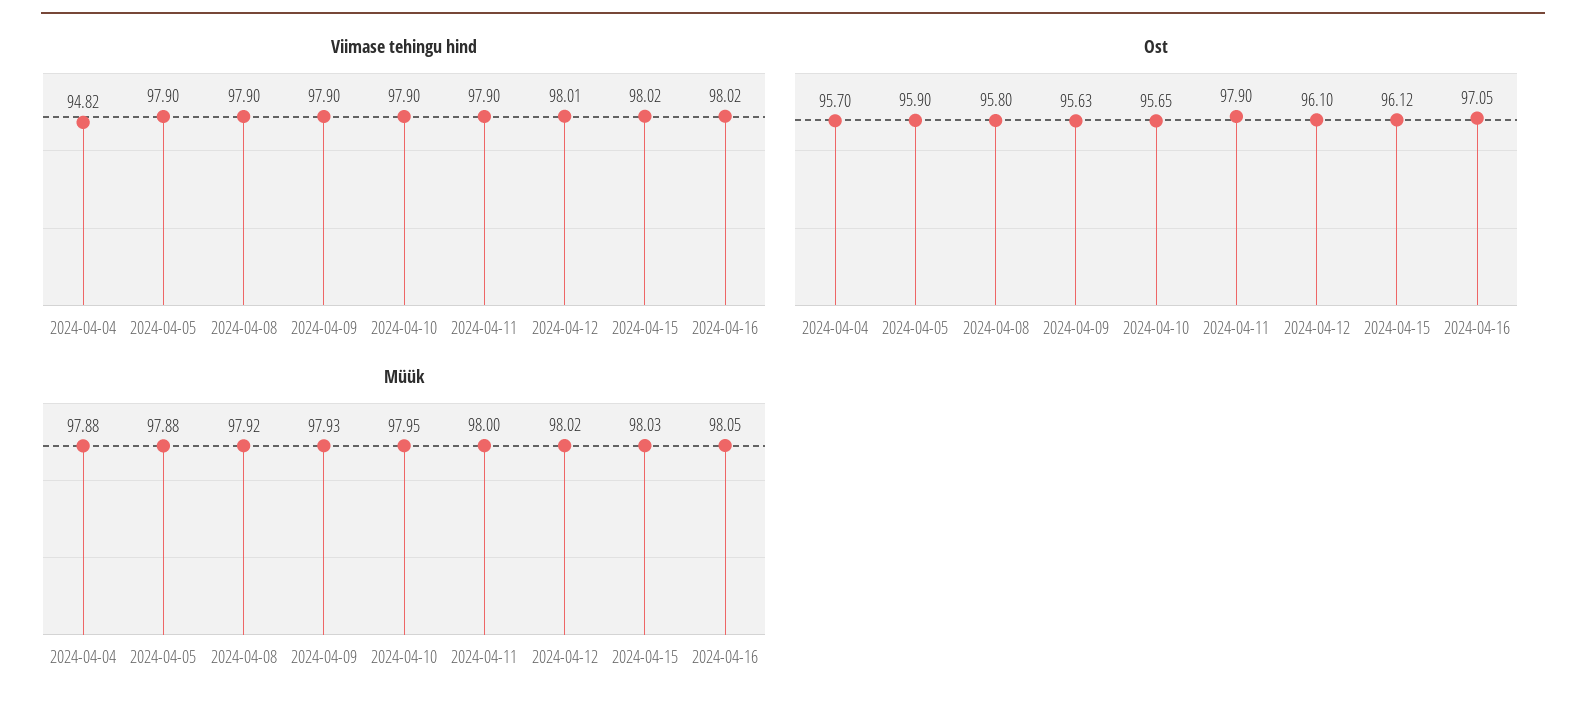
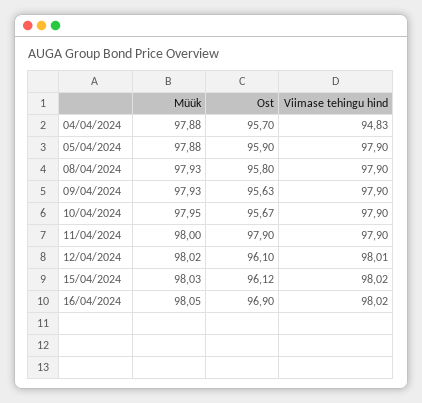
  {
    "Viimase tehingu hind": {
-     "2024-04-04": 94.82,
+     "2024-04-04": 94.83,
      "2024-04-05": 97.9,
      "2024-04-08": 97.9,
      "2024-04-09": 97.9,
      "2024-04-10": 97.9,
      "2024-04-11": 97.9,
      "2024-04-12": 98.01,
      "2024-04-15": 98.02,
      "2024-04-16": 98.02
    },
    "Ost": {
      "2024-04-04": 95.7,
      "2024-04-05": 95.9,
      "2024-04-08": 95.8,
      "2024-04-09": 95.63,
-     "2024-04-10": 95.65,
+     "2024-04-10": 95.67,
      "2024-04-11": 97.9,
      "2024-04-12": 96.1,
      "2024-04-15": 96.12,
-     "2024-04-16": 97.05
+     "2024-04-16": 96.9
    },
    "Müük": {
      "2024-04-04": 97.88,
      "2024-04-05": 97.88,
-     "2024-04-08": 97.92,
+     "2024-04-08": 97.93,
      "2024-04-09": 97.93,
      "2024-04-10": 97.95,
      "2024-04-11": 98,
      "2024-04-12": 98.02,
      "2024-04-15": 98.03,
      "2024-04-16": 98.05
    }
  }

